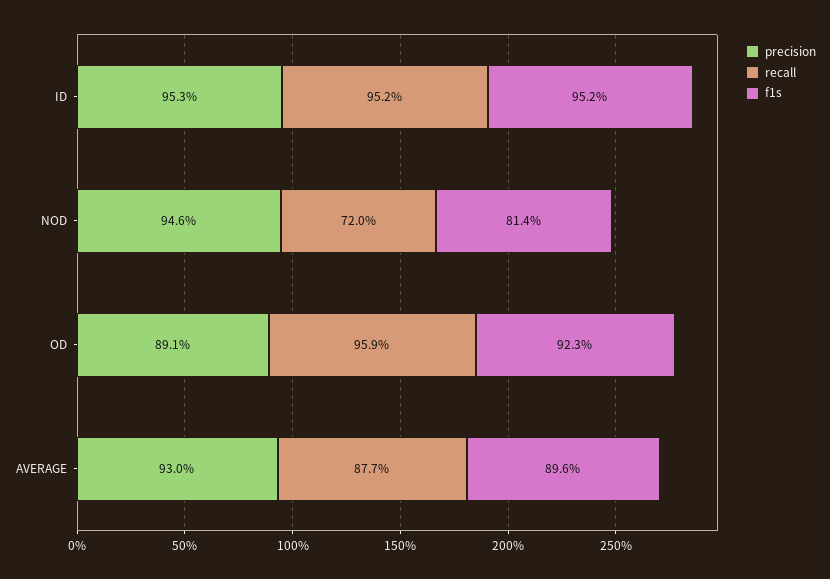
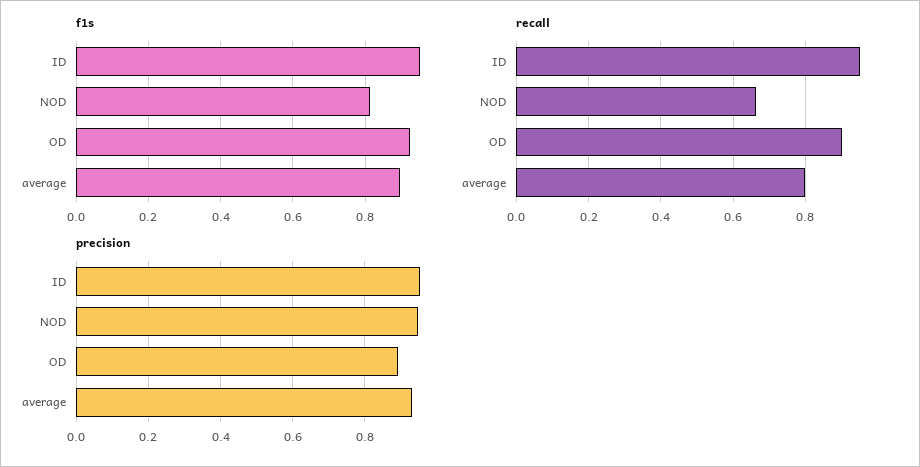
  {
    "precision": {
      "ID": 0.953,
      "NOD": 0.946,
      "OD": 0.891,
      "AVERAGE": 0.93
    },
    "recall": {
      "ID": 0.952,
-     "NOD": 0.72,
+     "NOD": 0.66,
-     "OD": 0.959,
+     "OD": 0.9,
-     "AVERAGE": 0.877
+     "AVERAGE": 0.8
    },
    "f1s": {
      "ID": 0.952,
      "NOD": 0.814,
      "OD": 0.923,
      "AVERAGE": 0.896
    }
  }

